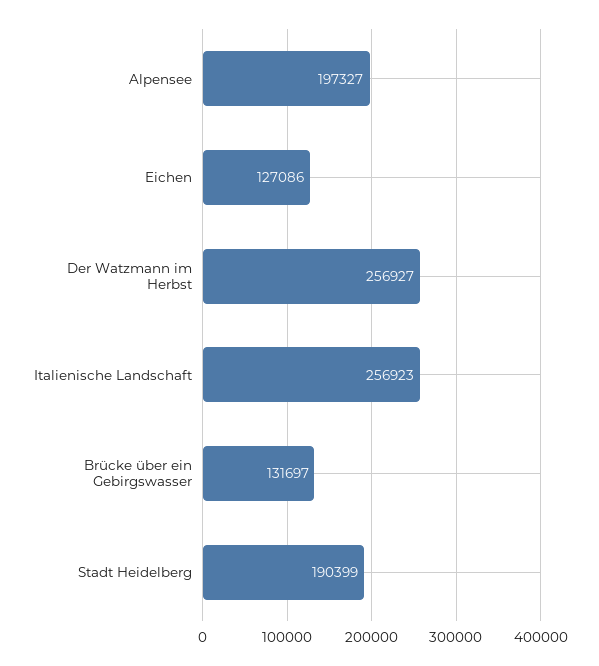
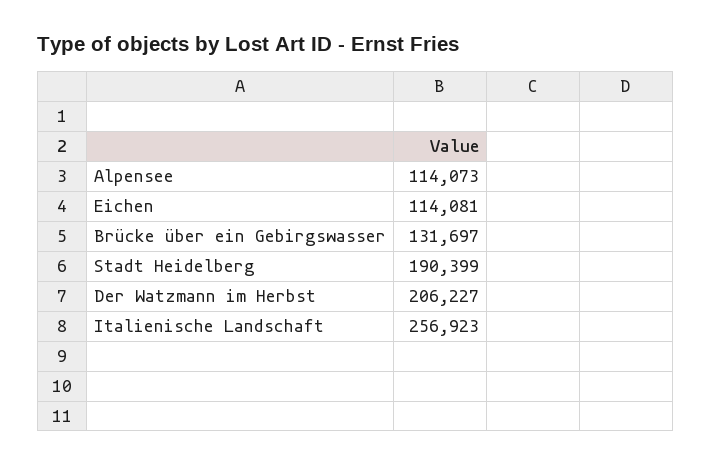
  {
-   "Alpensee": 197327,
+   "Alpensee": 114073,
-   "Eichen": 127086,
+   "Eichen": 114081,
-   "Der Watzmann im Herbst": 256927,
+   "Der Watzmann im Herbst": 206227,
    "Italienische Landschaft": 256923,
    "Brücke über ein Gebirgswasser": 131697,
    "Stadt Heidelberg": 190399
  }

